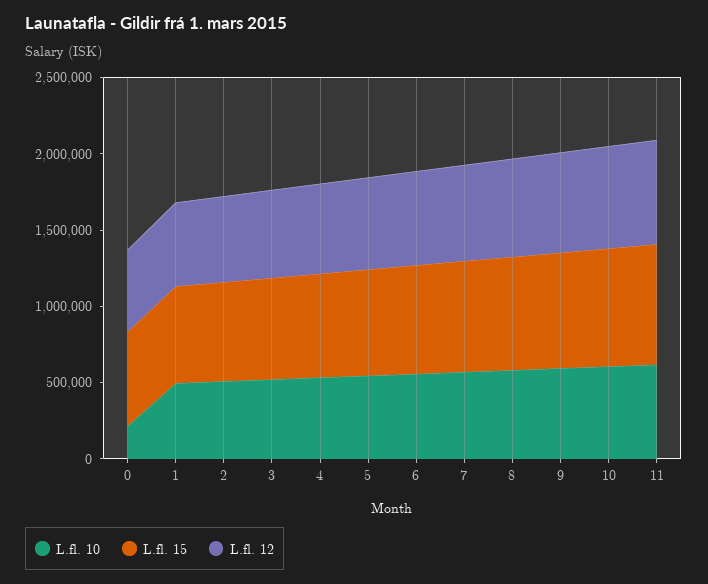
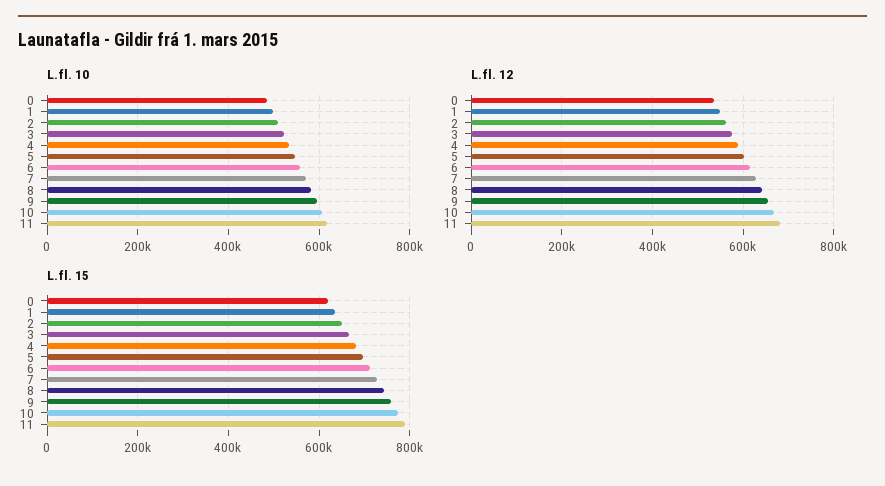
  {
    "L.fl. 10": {
-     "0": 200000,
+     "0": 480000,
      "1": 500000,
      "2": 500000,
      "3": 520000,
      "4": 540000,
      "5": 540000,
      "6": 560000,
      "7": 560000,
      "8": 580000,
      "9": 600000,
      "10": 600000,
      "11": 620000
    },
    "L.fl. 15": {
      "0": 620000,
      "1": 640000,
      "2": 640000,
      "3": 660000,
      "4": 680000,
      "5": 700000,
      "6": 720000,
      "7": 720000,
      "8": 740000,
      "9": 760000,
      "10": 780000,
      "11": 780000
    },
    "L.fl. 12": {
      "0": 540000,
      "1": 540000,
      "2": 560000,
      "3": 580000,
      "4": 580000,
      "5": 600000,
      "6": 620000,
      "7": 620000,
      "8": 640000,
      "9": 660000,
      "10": 660000,
      "11": 680000
    }
  }

